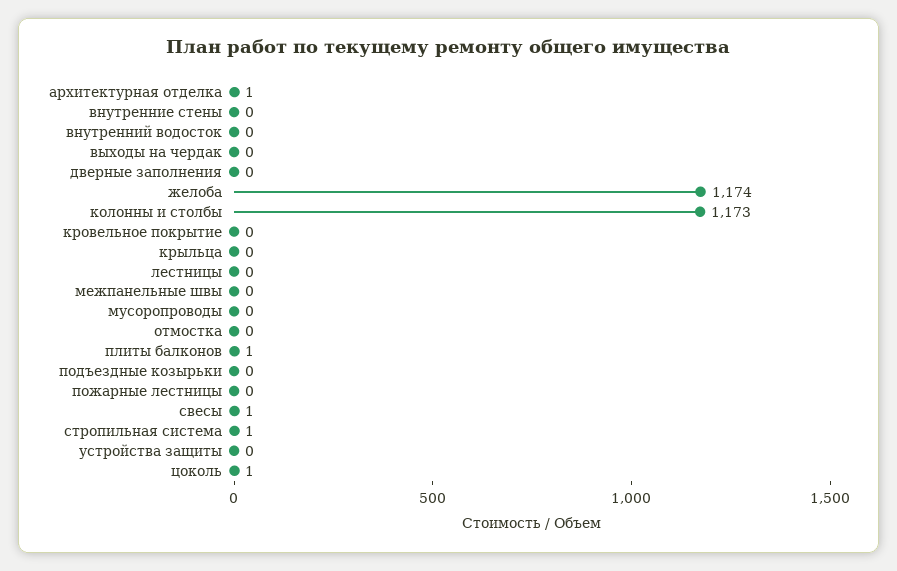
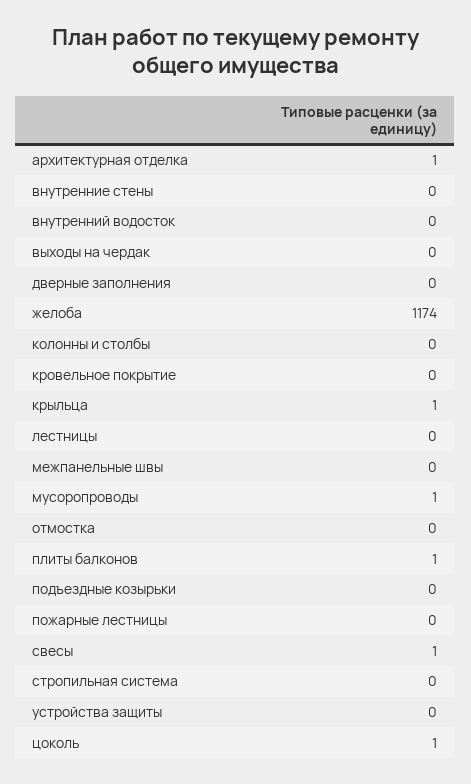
  {
    "архитектурная отделка": 1,
    "внутренние стены": 0,
    "внутренний водосток": 0,
    "выходы на чердак": 0,
    "дверные заполнения": 0,
    "желоба": 1174,
-   "колонны и столбы": 1173,
+   "колонны и столбы": 0,
    "кровельное покрытие": 0,
-   "крыльца": 0,
+   "крыльца": 1,
    "лестницы": 0,
    "межпанельные швы": 0,
-   "мусоропроводы": 0,
+   "мусоропроводы": 1,
    "отмостка": 0,
    "плиты балконов": 1,
    "подъездные козырьки": 0,
    "пожарные лестницы": 0,
    "свесы": 1,
-   "стропильная система": 1,
+   "стропильная система": 0,
    "устройства защиты": 0,
    "цоколь": 1
  }

